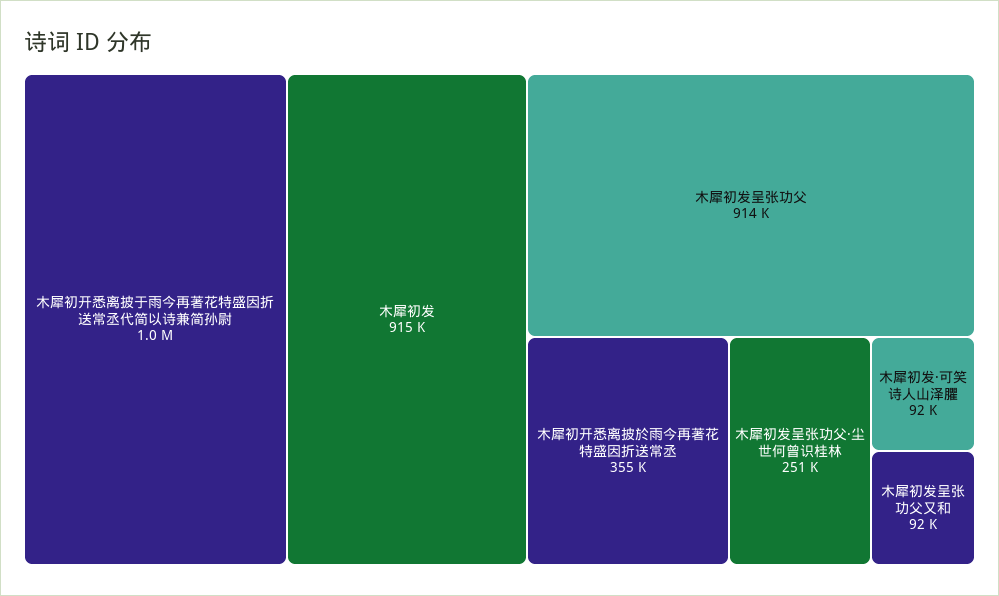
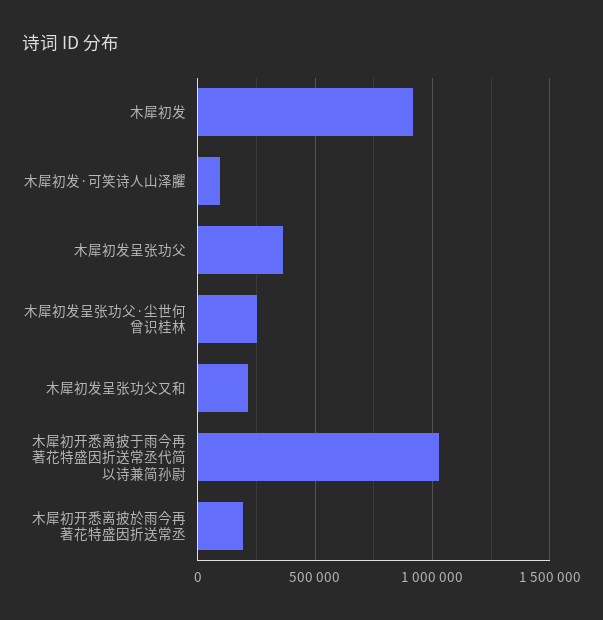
  {
    "木犀初开悉离披于雨今再著花特盛因折送常丞代简以诗兼简孙尉": 1000000,
    "木犀初发": 915000,
-   "木犀初发呈张功父": 914000,
+   "木犀初发呈张功父": 350000,
-   "木犀初开悉离披於雨今再著花特盛因折送常丞": 355000,
+   "木犀初开悉离披於雨今再著花特盛因折送常丞": 200000,
    "木犀初发呈张功父·尘世何曾识桂林": 251000,
    "木犀初发·可笑诗人山泽臞": 92000,
-   "木犀初发呈张功父又和": 92000
+   "木犀初发呈张功父又和": 200000
  }

